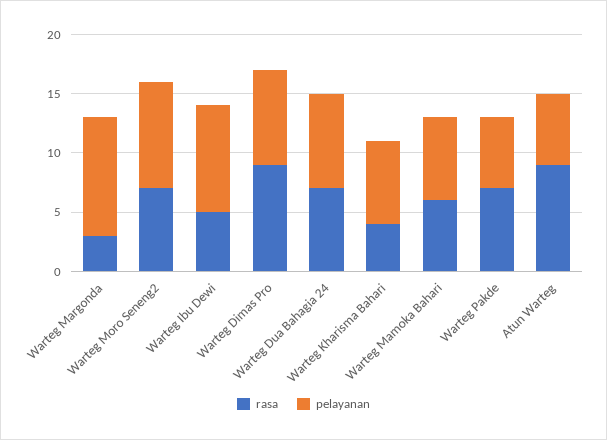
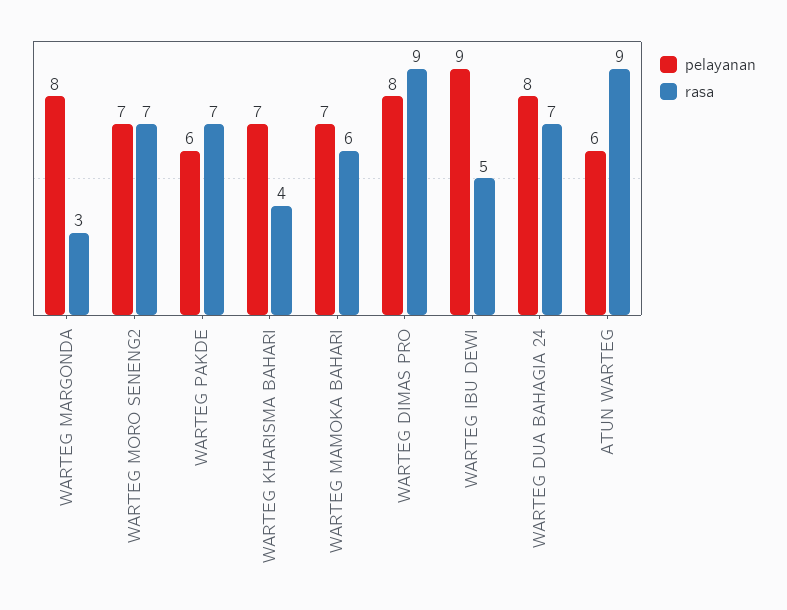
  {
    "rasa": {
      "Warteg Margonda": 3,
      "Warteg Moro Seneng2": 7,
      "Warteg Ibu Dewi": 5,
      "Warteg Dimas Pro": 9,
      "Warteg Dua Bahagia 24": 7,
      "Warteg Kharisma Bahari": 4,
      "Warteg Mamoka Bahari": 6,
      "Warteg Pakde": 7,
      "Atun Warteg": 9
    },
    "pelayanan": {
-     "Warteg Margonda": 10,
+     "Warteg Margonda": 8,
-     "Warteg Moro Seneng2": 9,
+     "Warteg Moro Seneng2": 7,
      "Warteg Ibu Dewi": 9,
      "Warteg Dimas Pro": 8,
      "Warteg Dua Bahagia 24": 8,
      "Warteg Kharisma Bahari": 7,
      "Warteg Mamoka Bahari": 7,
      "Warteg Pakde": 6,
      "Atun Warteg": 6
    }
  }

